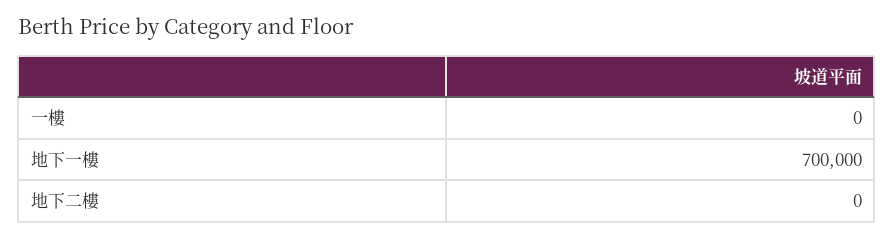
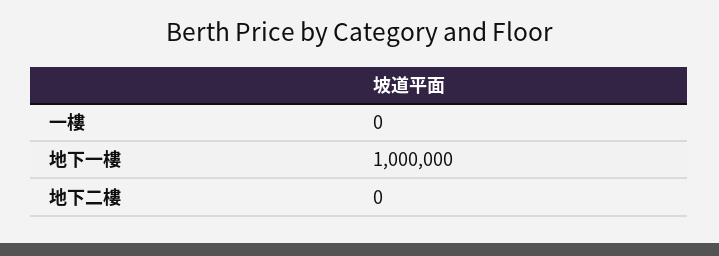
  {
    "一樓": 0,
-   "地下一樓": 700000,
+   "地下一樓": 1000000,
    "地下二樓": 0
  }

